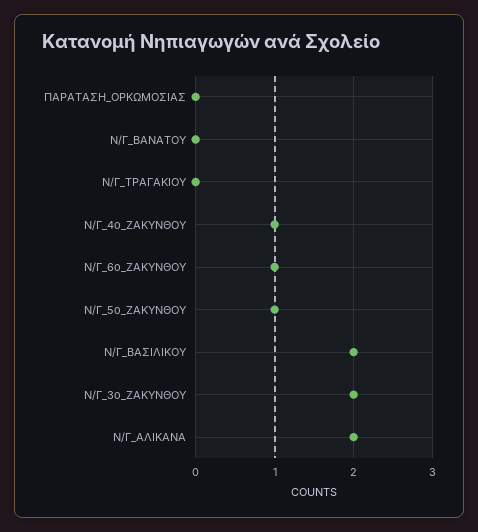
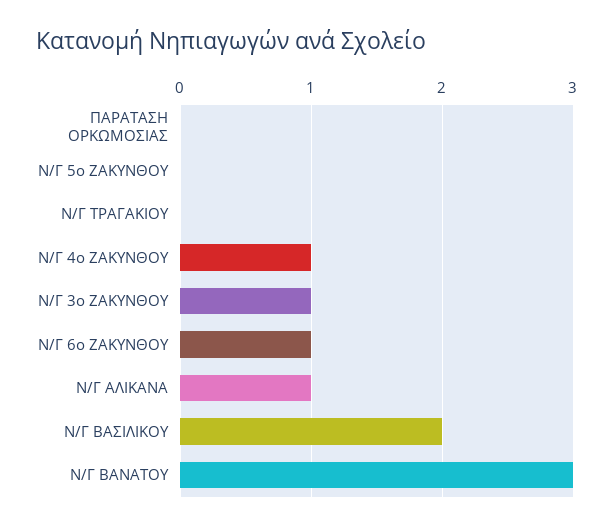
  {
    "ΠΑΡΑΤΑΣΗ_ΟΡΚΩΜΟΣΙΑΣ": 0,
-   "Ν/Γ_ΒΑΝΑΤΟΥ": 0,
+   "Ν/Γ_ΒΑΝΑΤΟΥ": 3,
    "Ν/Γ_ΤΡΑΓΑΚΙΟΥ": 0,
    "Ν/Γ_4ο_ΖΑΚΥΝΘΟΥ": 1,
    "Ν/Γ_6ο_ΖΑΚΥΝΘΟΥ": 1,
-   "Ν/Γ_5ο_ΖΑΚΥΝΘΟΥ": 1,
+   "Ν/Γ_5ο_ΖΑΚΥΝΘΟΥ": 0,
    "Ν/Γ_ΒΑΣΙΛΙΚΟΥ": 2,
-   "Ν/Γ_3ο_ΖΑΚΥΝΘΟΥ": 2,
+   "Ν/Γ_3ο_ΖΑΚΥΝΘΟΥ": 1,
-   "Ν/Γ_ΑΛΙΚΑΝΑ": 2
+   "Ν/Γ_ΑΛΙΚΑΝΑ": 1
  }

